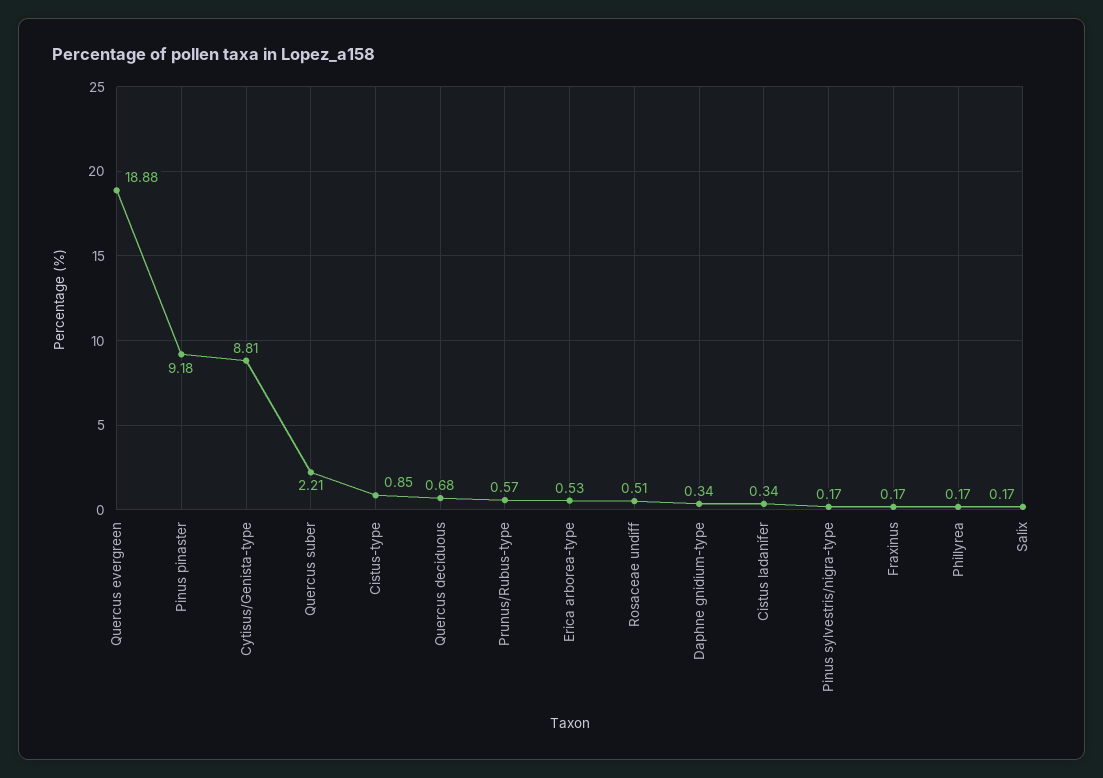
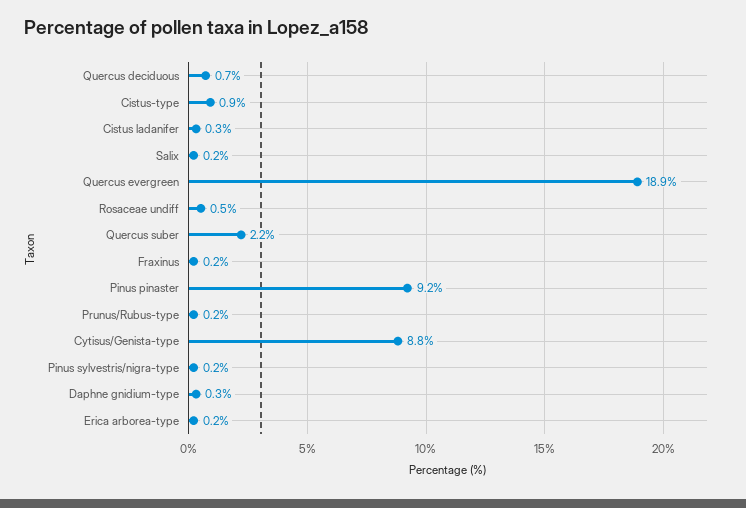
  {
    "Quercus evergreen": 18.88,
    "Pinus pinaster": 9.18,
    "Cytisus/Genista-type": 8.81,
    "Quercus suber": 2.21,
    "Cistus-type": 0.85,
    "Quercus deciduous": 0.68,
-   "Prunus/Rubus-type": 0.57,
+   "Prunus/Rubus-type": 0.2,
-   "Erica arborea-type": 0.53,
+   "Erica arborea-type": 0.2,
    "Rosaceae undiff": 0.51,
    "Daphne gnidium-type": 0.34,
    "Cistus ladanifer": 0.34,
    "Pinus sylvestris/nigra-type": 0.17,
    "Fraxinus": 0.17,
-   "Phillyrea": 0.17,
    "Salix": 0.17
  }

